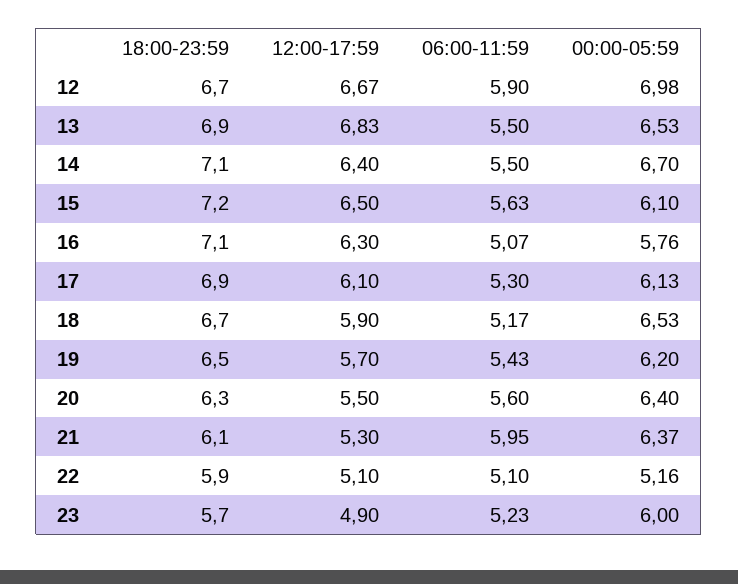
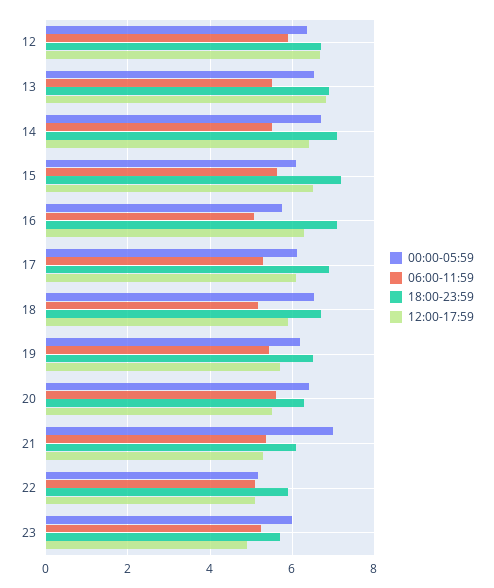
  {
    "18:00-23:59": {
      "12": 6.7,
      "13": 6.9,
      "14": 7.1,
      "15": 7.2,
      "16": 7.1,
      "17": 6.9,
      "18": 6.7,
      "19": 6.5,
      "20": 6.3,
      "21": 6.1,
      "22": 5.9,
      "23": 5.7
    },
    "12:00-17:59": {
      "12": 6.67,
      "13": 6.83,
      "14": 6.4,
      "15": 6.5,
      "16": 6.3,
      "17": 6.1,
      "18": 5.9,
      "19": 5.7,
      "20": 5.5,
      "21": 5.3,
      "22": 5.1,
      "23": 4.9
    },
    "06:00-11:59": {
      "12": 5.9,
      "13": 5.5,
      "14": 5.5,
      "15": 5.63,
      "16": 5.07,
      "17": 5.3,
      "18": 5.17,
      "19": 5.43,
      "20": 5.6,
-     "21": 5.95,
+     "21": 5.4,
      "22": 5.1,
      "23": 5.23
    },
    "00:00-05:59": {
-     "12": 6.98,
+     "12": 6.4,
      "13": 6.53,
      "14": 6.7,
      "15": 6.1,
      "16": 5.76,
      "17": 6.13,
      "18": 6.53,
      "19": 6.2,
      "20": 6.4,
-     "21": 6.37,
+     "21": 7,
      "22": 5.16,
      "23": 6
    }
  }

